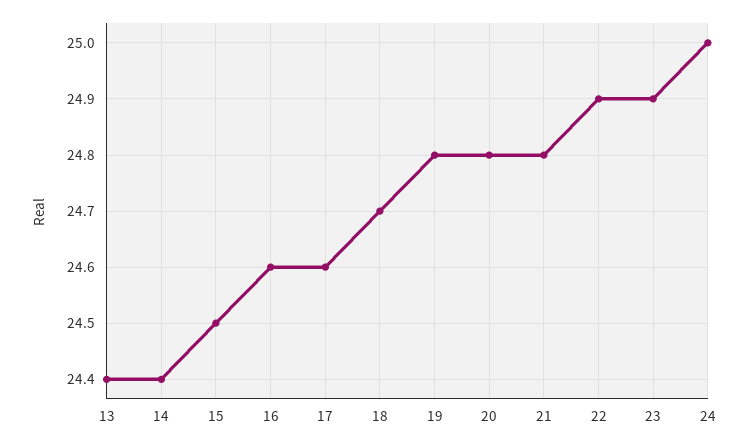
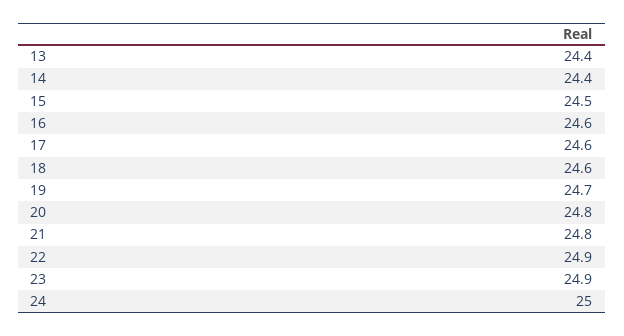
  {
    "13": 24.4,
    "14": 24.4,
    "15": 24.5,
    "16": 24.6,
    "17": 24.6,
-   "18": 24.7,
+   "18": 24.6,
-   "19": 24.8,
+   "19": 24.7,
    "20": 24.8,
    "21": 24.8,
    "22": 24.9,
    "23": 24.9,
    "24": 25
  }

